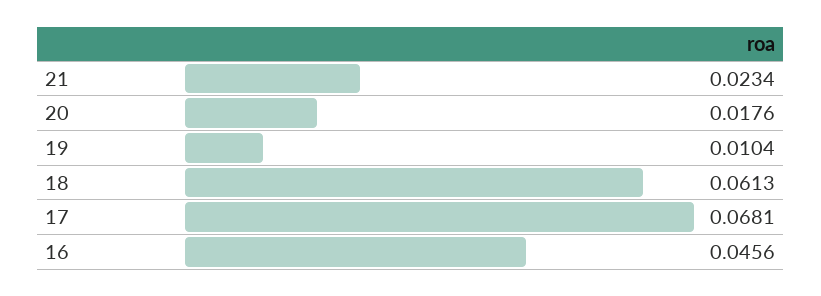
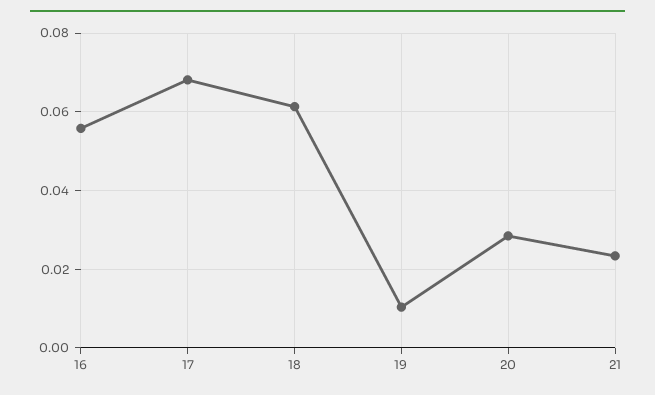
  {
    "21": 0.0234,
-   "20": 0.0176,
+   "20": 0.028,
    "19": 0.0104,
    "18": 0.0613,
    "17": 0.0681,
-   "16": 0.0456
+   "16": 0.056
  }

